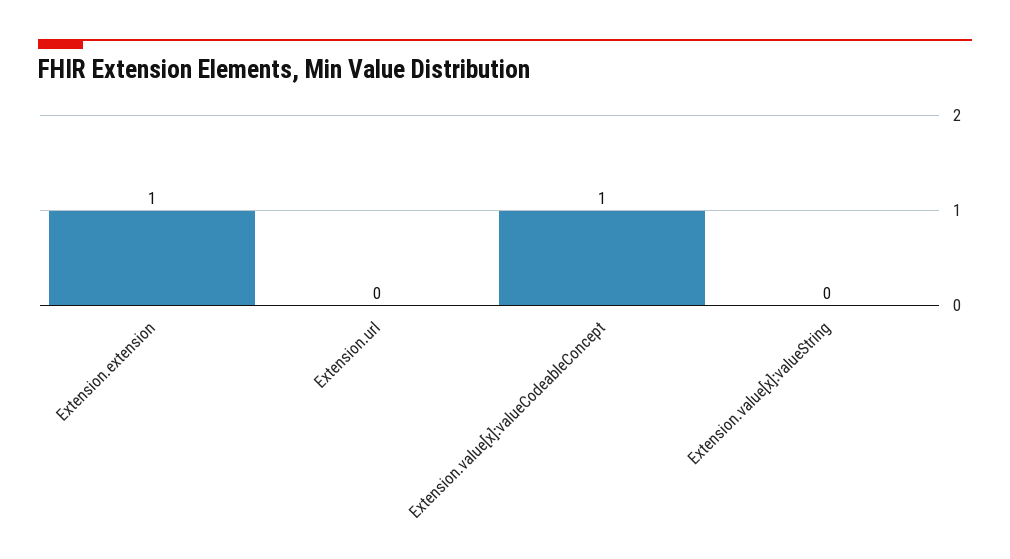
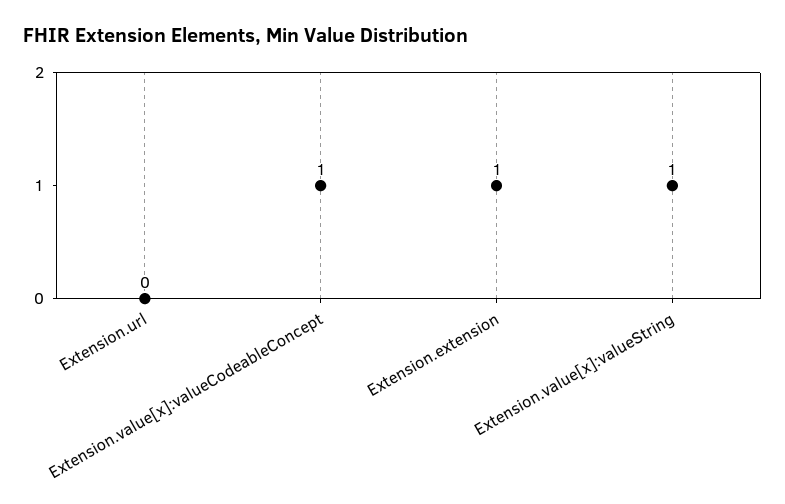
  {
    "Extension.extension": 1,
    "Extension.url": 0,
    "Extension.value[x]:valueCodeableConcept": 1,
-   "Extension.value[x]:valueString": 0
+   "Extension.value[x]:valueString": 1
  }

